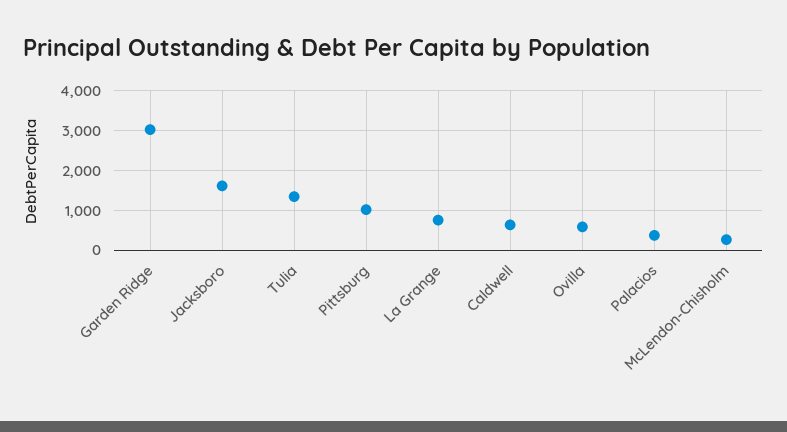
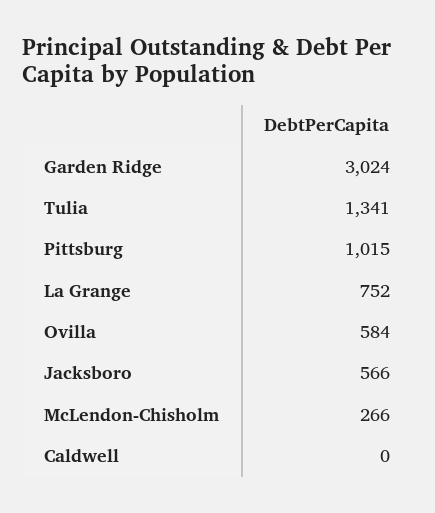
  {
    "Garden Ridge": 3024,
-   "Jacksboro": 1600,
+   "Jacksboro": 566,
    "Tulia": 1341,
    "Pittsburg": 1015,
    "La Grange": 752,
-   "Caldwell": 600,
+   "Caldwell": 0,
    "Ovilla": 584,
-   "Palacios": 400,
    "McLendon-Chisholm": 266
  }

